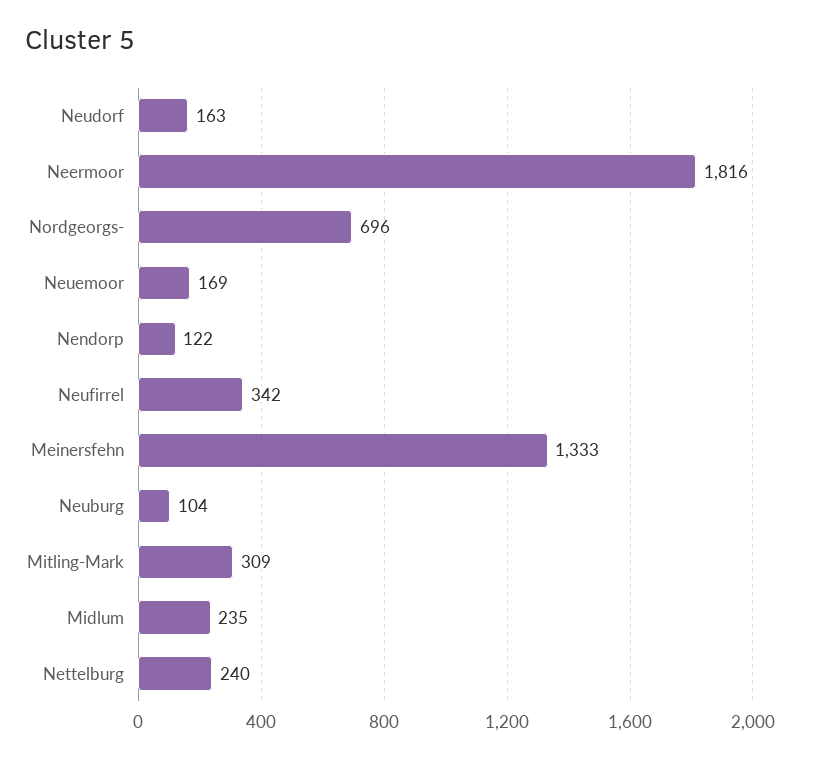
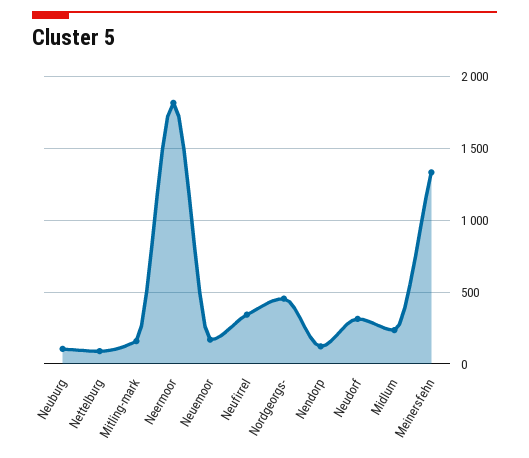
  {
-   "Neudorf": 163,
+   "Neudorf": 300,
    "Neermoor": 1816,
-   "Nordgeorgs-": 696,
+   "Nordgeorgs-": 450,
    "Neuemoor": 169,
    "Nendorp": 122,
    "Neufirrel": 342,
    "Meinersfehn": 1333,
    "Neuburg": 104,
-   "Mitling-Mark": 309,
+   "Mitling-Mark": 150,
    "Midlum": 235,
-   "Nettelburg": 240
+   "Nettelburg": 100
  }

